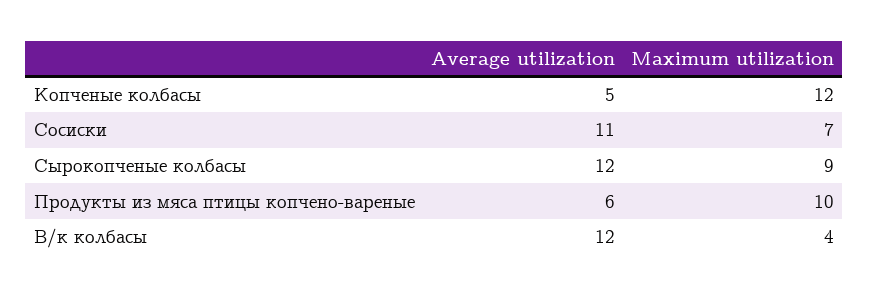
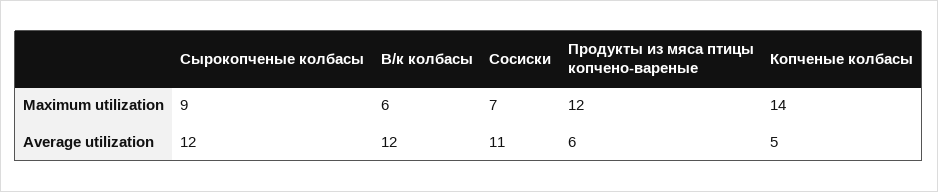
  {
    "Average utilization": {
      "Копченые колбасы": 5,
      "Сосиски": 11,
      "Сырокопченые колбасы": 12,
      "Продукты из мяса птицы копчено-вареные": 6,
      "В/к колбасы": 12
    },
    "Maximum utilization": {
-     "Копченые колбасы": 12,
+     "Копченые колбасы": 14,
      "Сосиски": 7,
      "Сырокопченые колбасы": 9,
-     "Продукты из мяса птицы копчено-вареные": 10,
+     "Продукты из мяса птицы копчено-вареные": 12,
-     "В/к колбасы": 4
+     "В/к колбасы": 6
    }
  }

